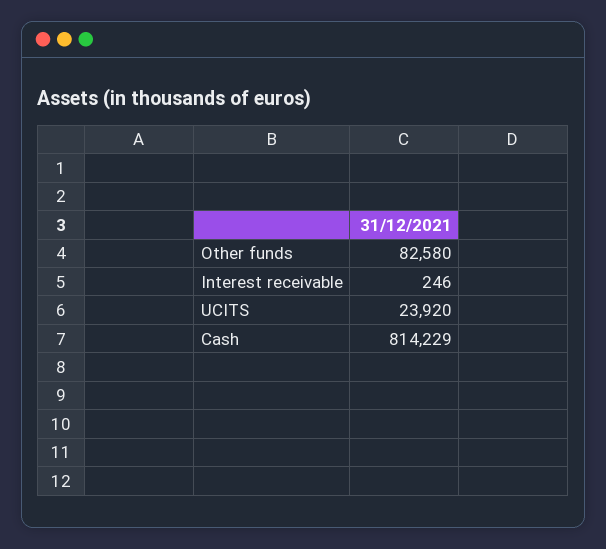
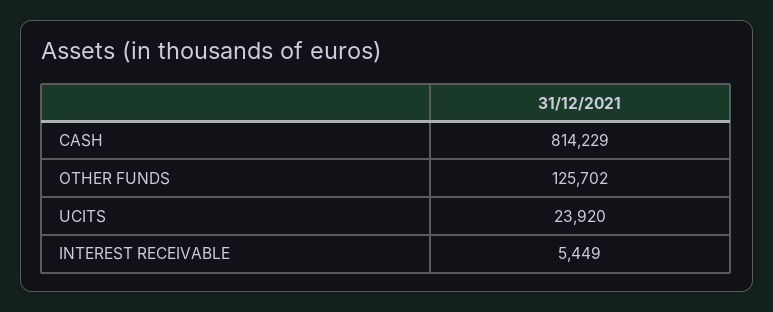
  {
-   "Other funds": 82580,
+   "Other funds": 125702,
-   "Interest receivable": 246,
+   "Interest receivable": 5449,
    "UCITS": 23920,
    "Cash": 814229
  }

